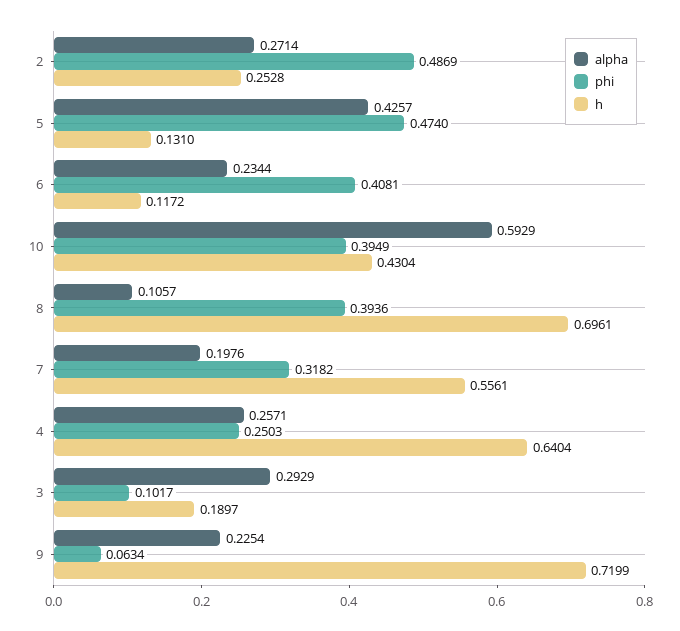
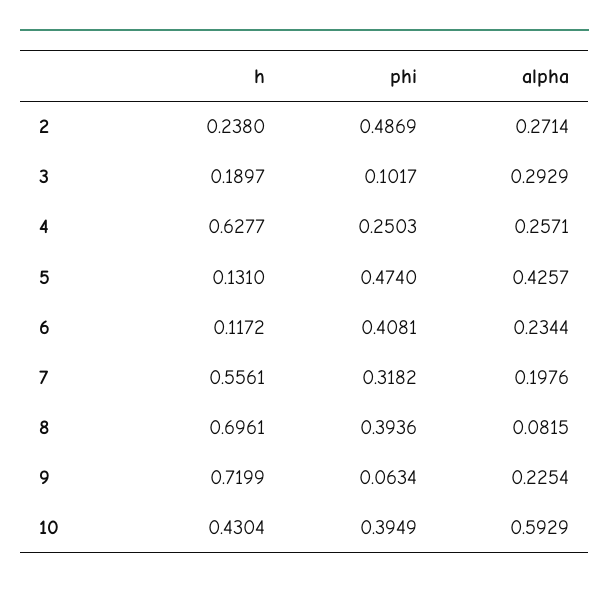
  {
    "alpha": {
      "2": 0.2714,
      "5": 0.4257,
      "6": 0.2344,
      "10": 0.5929,
-     "8": 0.1057,
+     "8": 0.0815,
      "7": 0.1976,
      "4": 0.2571,
      "3": 0.2929,
      "9": 0.2254
    },
    "phi": {
      "2": 0.4869,
      "5": 0.474,
      "6": 0.4081,
      "10": 0.3949,
      "8": 0.3936,
      "7": 0.3182,
      "4": 0.2503,
      "3": 0.1017,
      "9": 0.0634
    },
    "h": {
-     "2": 0.2528,
+     "2": 0.238,
      "5": 0.131,
      "6": 0.1172,
      "10": 0.4304,
      "8": 0.6961,
      "7": 0.5561,
-     "4": 0.6404,
+     "4": 0.6277,
      "3": 0.1897,
      "9": 0.7199
    }
  }

